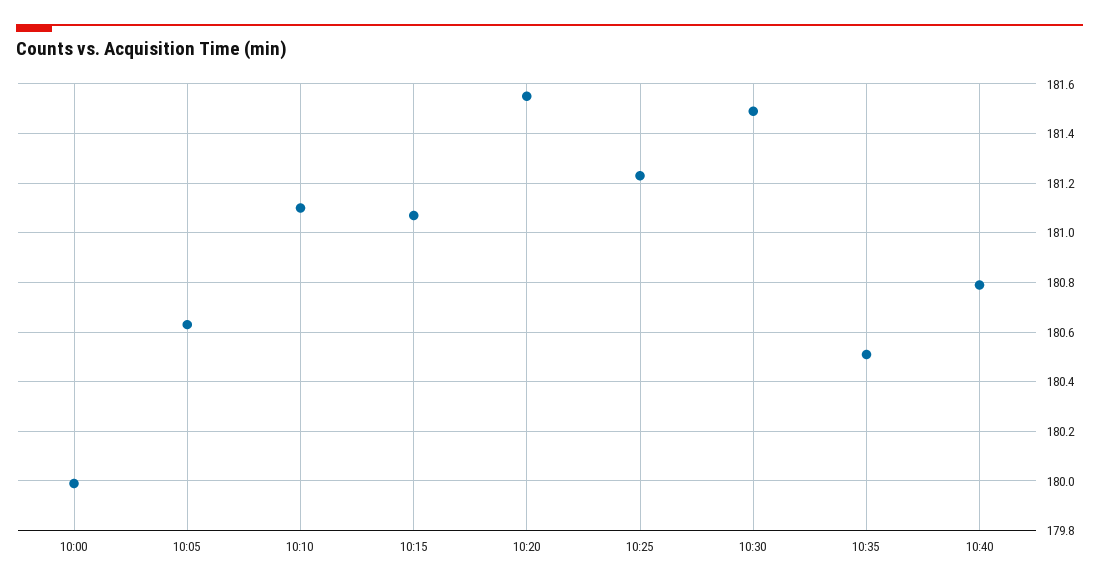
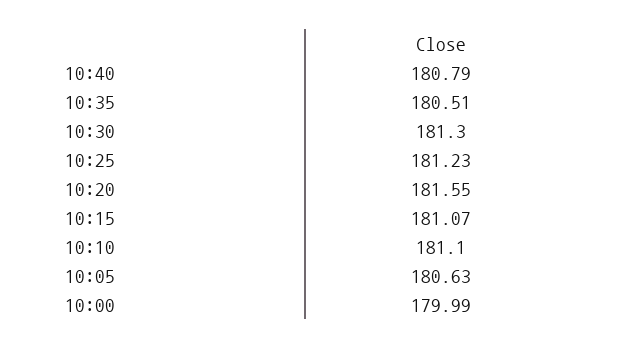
  {
    "10:00": 179.99,
    "10:05": 180.63,
    "10:10": 181.1,
    "10:15": 181.07,
    "10:20": 181.55,
    "10:25": 181.23,
-   "10:30": 181.5,
+   "10:30": 181.3,
    "10:35": 180.51,
    "10:40": 180.79
  }

